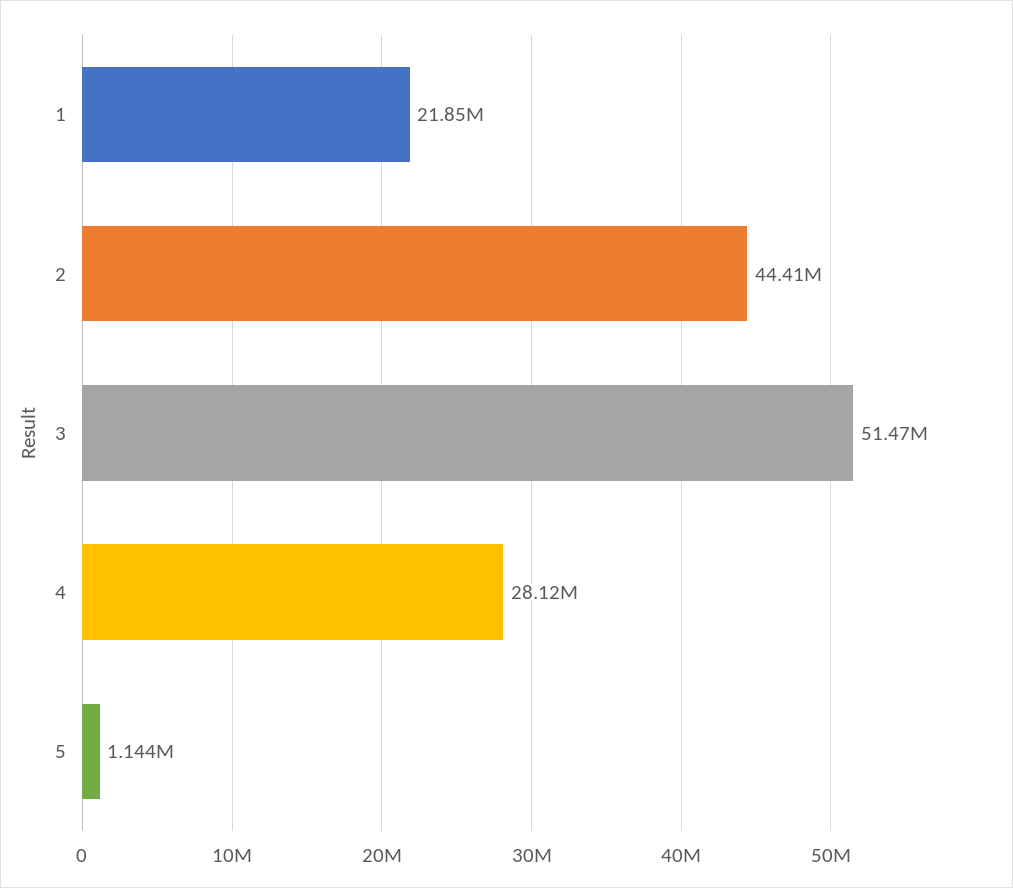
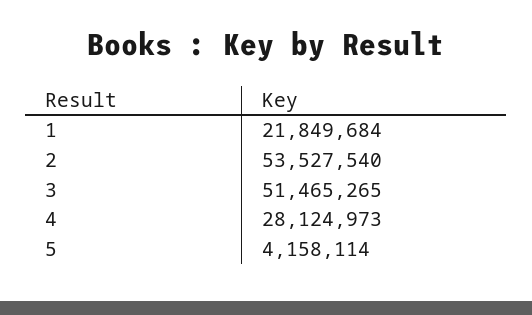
  {
    "1": 21849684,
-   "2": 44410000,
+   "2": 53527540,
    "3": 51465265,
    "4": 28124973,
-   "5": 1144000
+   "5": 4158114
  }

